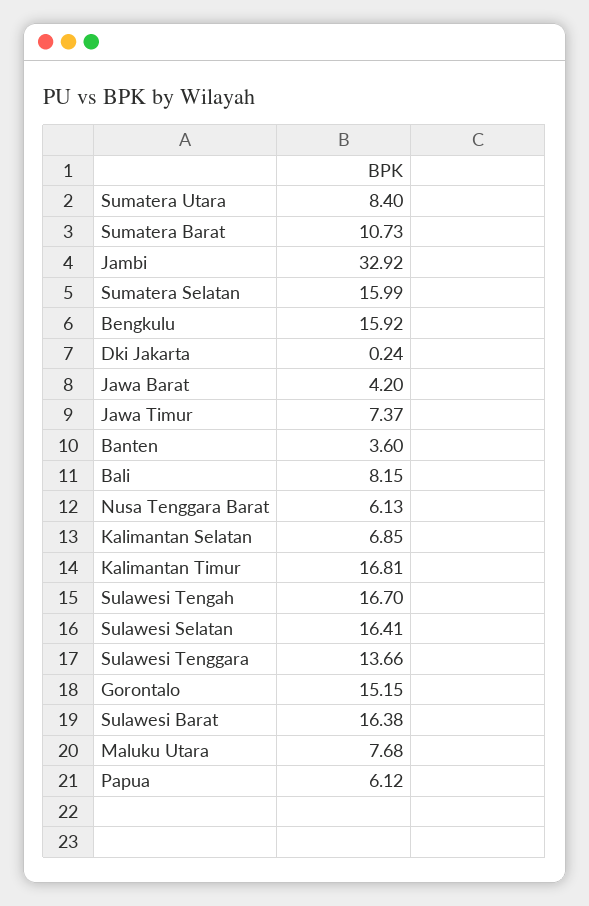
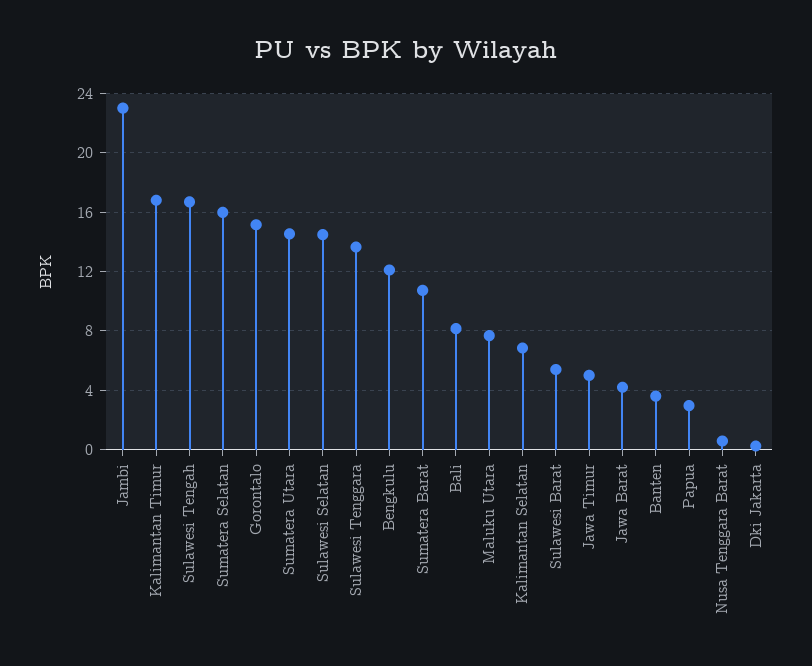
  {
-   "Sumatera Utara": 8.4,
+   "Sumatera Utara": 14.5,
    "Sumatera Barat": 10.73,
-   "Jambi": 32.92,
+   "Jambi": 23,
    "Sumatera Selatan": 15.99,
-   "Bengkulu": 15.92,
+   "Bengkulu": 12,
    "Dki Jakarta": 0.24,
    "Jawa Barat": 4.2,
-   "Jawa Timur": 7.37,
+   "Jawa Timur": 5,
    "Banten": 3.6,
    "Bali": 8.15,
-   "Nusa Tenggara Barat": 6.13,
+   "Nusa Tenggara Barat": 0.5,
    "Kalimantan Selatan": 6.85,
    "Kalimantan Timur": 16.81,
    "Sulawesi Tengah": 16.7,
-   "Sulawesi Selatan": 16.41,
+   "Sulawesi Selatan": 14.5,
    "Sulawesi Tenggara": 13.66,
    "Gorontalo": 15.15,
-   "Sulawesi Barat": 16.38,
+   "Sulawesi Barat": 5.5,
    "Maluku Utara": 7.68,
-   "Papua": 6.12
+   "Papua": 3
  }

